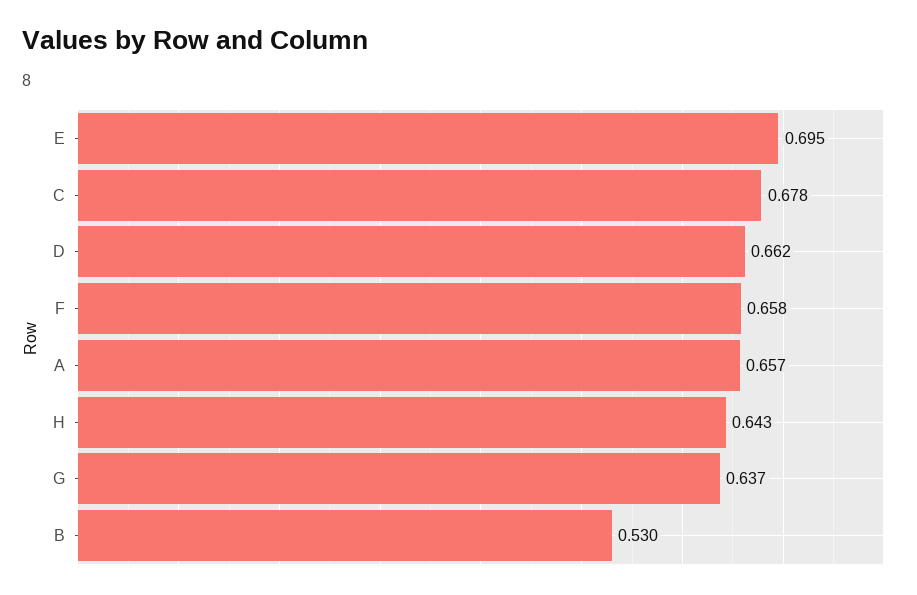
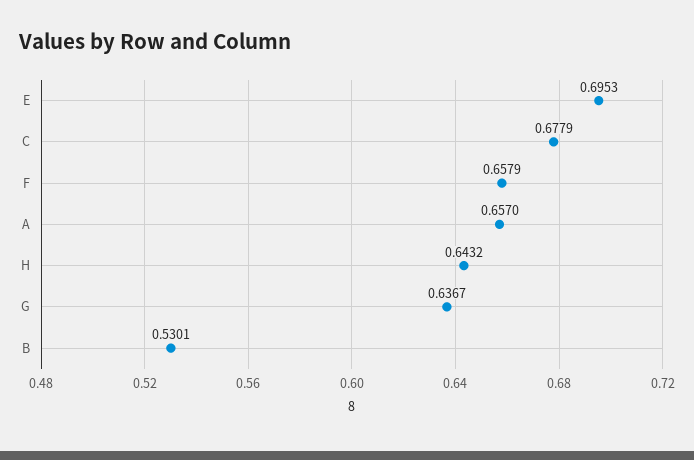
  {
    "E": 0.6953,
    "C": 0.6779,
-   "D": 0.662,
    "F": 0.6579,
    "A": 0.657,
    "H": 0.6432,
    "G": 0.6367,
    "B": 0.5301
  }

